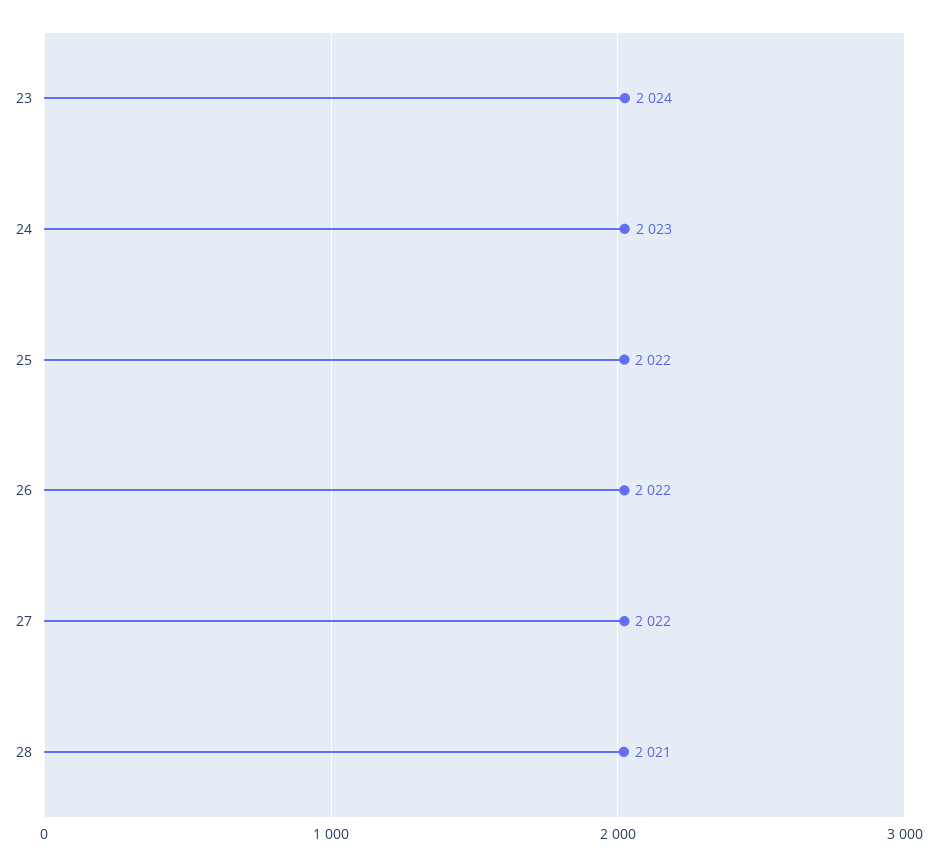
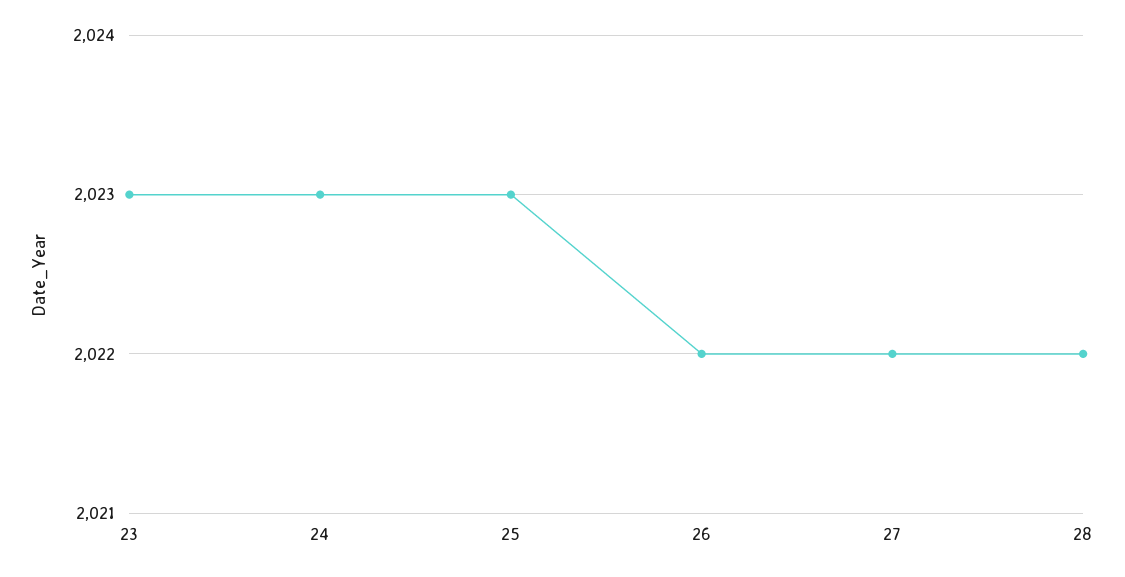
  {
-   "23": 2024,
+   "23": 2023,
    "24": 2023,
-   "25": 2022,
+   "25": 2023,
    "26": 2022,
    "27": 2022,
-   "28": 2021
+   "28": 2022
  }

